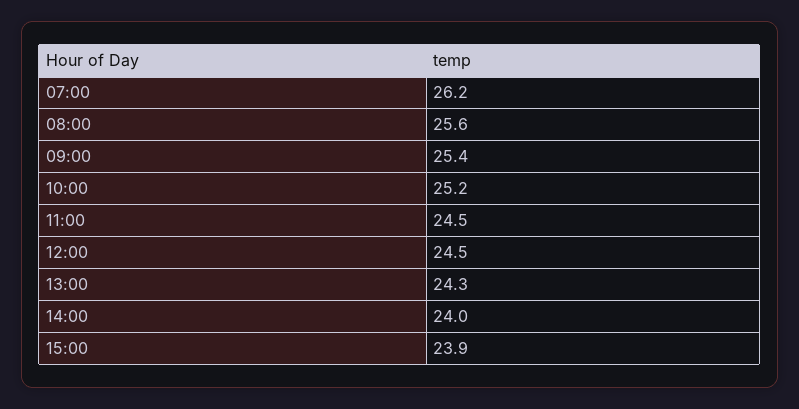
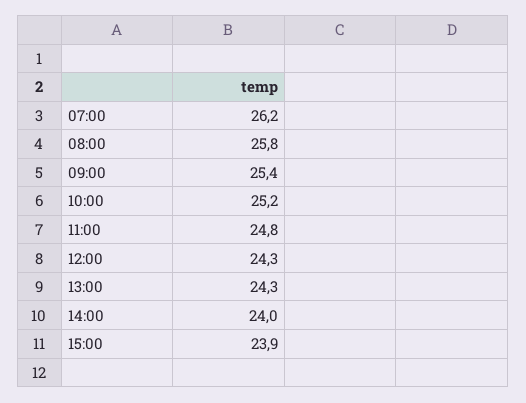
  {
    "07:00": 26.2,
-   "08:00": 25.6,
+   "08:00": 25.8,
    "09:00": 25.4,
    "10:00": 25.2,
-   "11:00": 24.5,
+   "11:00": 24.8,
-   "12:00": 24.5,
+   "12:00": 24.3,
    "13:00": 24.3,
    "14:00": 24,
    "15:00": 23.9
  }

